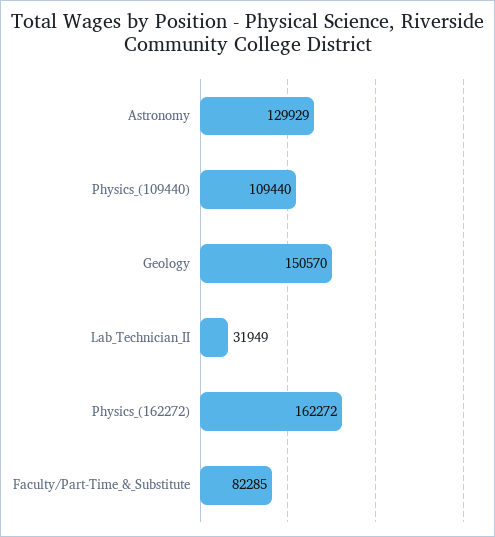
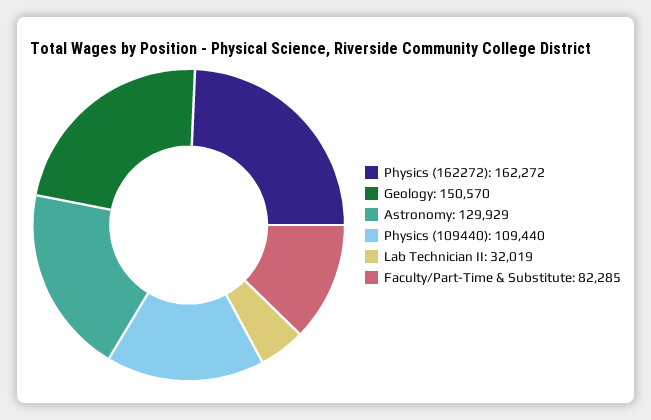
  {
    "Astronomy": 129929,
    "Physics_(109440)": 109440,
    "Geology": 150570,
-   "Lab_Technician_II": 31949,
+   "Lab_Technician_II": 32019,
    "Physics_(162272)": 162272,
    "Faculty/Part-Time_&_Substitute": 82285
  }

